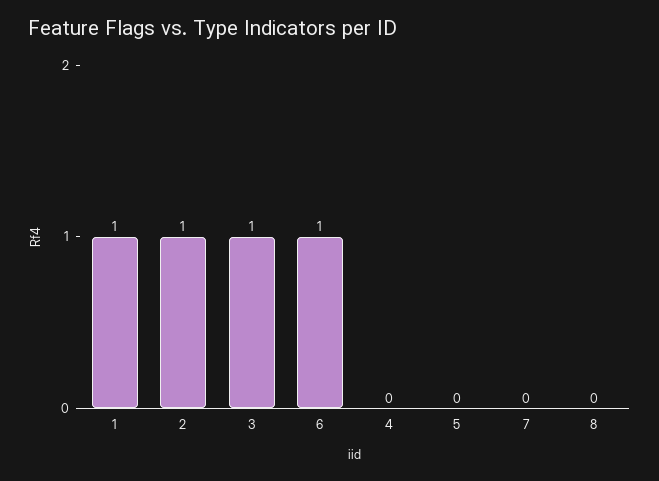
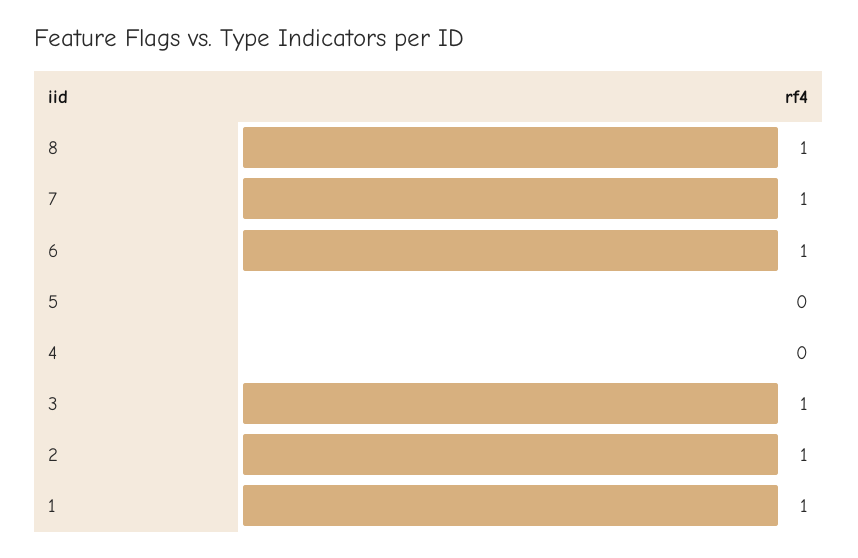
  {
    "1": 1,
    "2": 1,
    "3": 1,
    "6": 1,
    "4": 0,
    "5": 0,
-   "7": 0,
+   "7": 1,
-   "8": 0
+   "8": 1
  }

